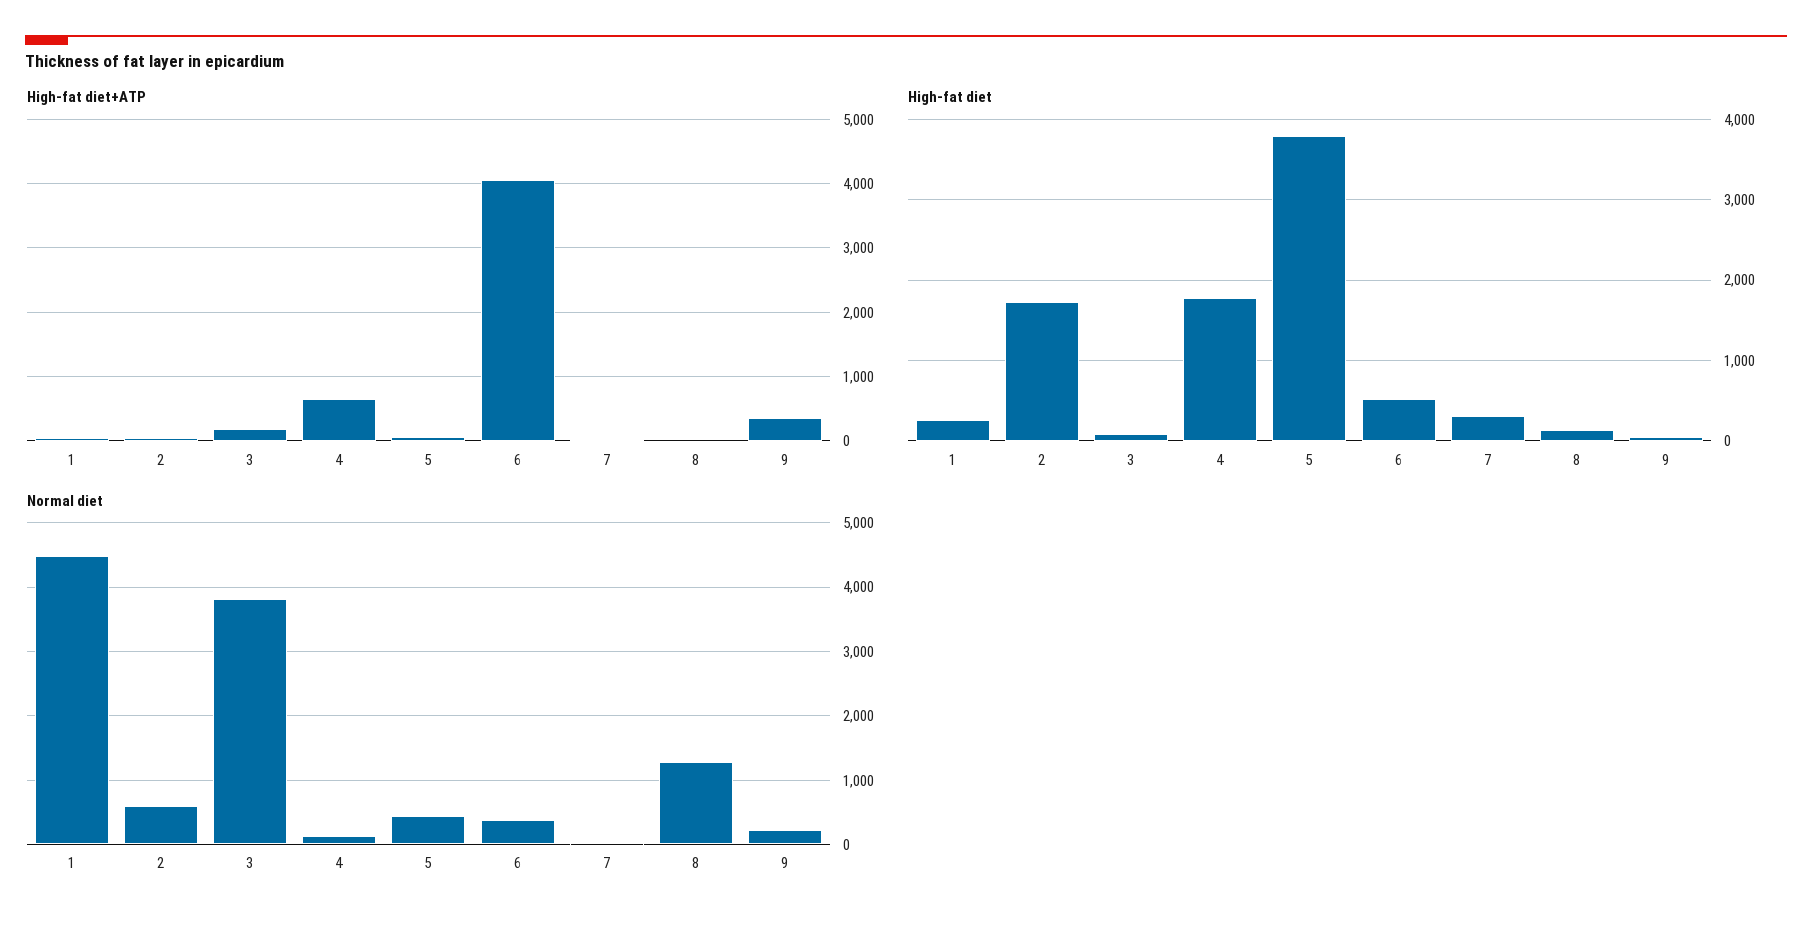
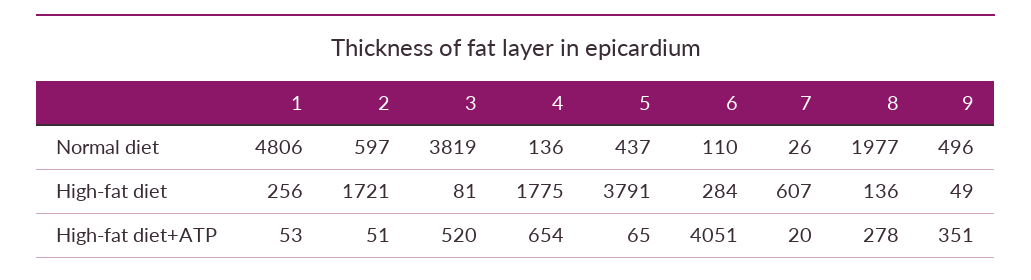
  {
    "High-fat diet+ATP": {
      "1": 53,
      "2": 51,
-     "3": 200,
+     "3": 520,
      "4": 654,
      "5": 65,
      "6": 4051,
      "7": 20,
-     "8": 0,
+     "8": 278,
      "9": 351
    },
    "High-fat diet": {
      "1": 256,
      "2": 1721,
      "3": 81,
      "4": 1775,
      "5": 3791,
-     "6": 500,
+     "6": 284,
-     "7": 300,
+     "7": 607,
      "8": 136,
      "9": 49
    },
    "Normal diet": {
-     "1": 4500,
+     "1": 4806,
      "2": 597,
      "3": 3819,
      "4": 136,
      "5": 437,
-     "6": 400,
+     "6": 110,
      "7": 26,
-     "8": 1300,
+     "8": 1977,
-     "9": 200
+     "9": 496
    }
  }

